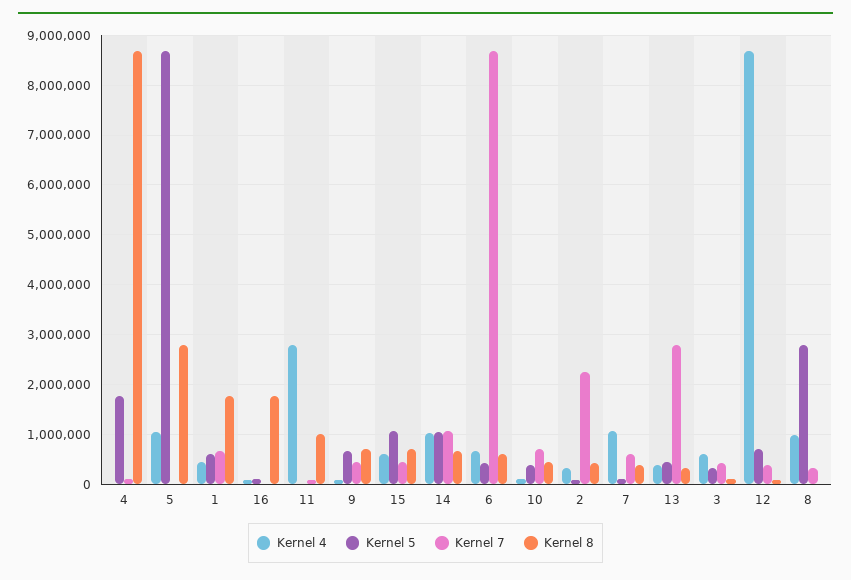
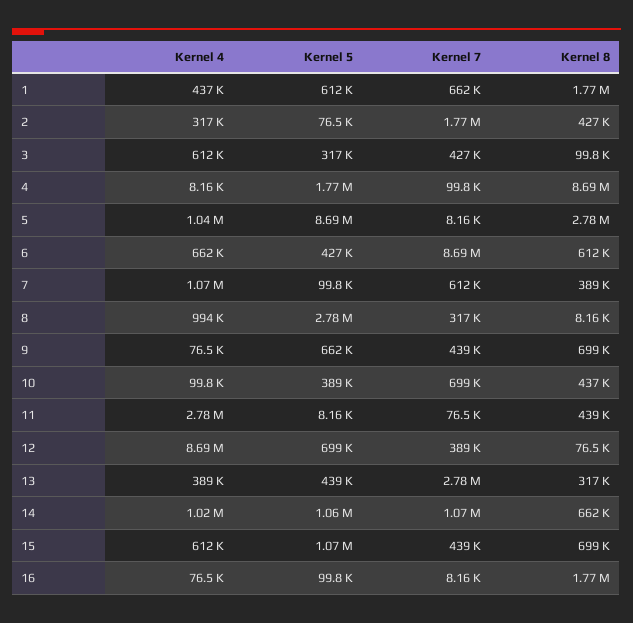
  {
    "Kernel 4": {
      "4": 8160,
      "5": 1040000,
      "1": 437000,
      "16": 76500,
      "11": 2780000,
      "9": 76500,
      "15": 612000,
      "14": 1020000,
      "6": 662000,
      "10": 99800,
      "2": 317000,
      "7": 1070000,
      "13": 389000,
      "3": 612000,
      "12": 8690000,
      "8": 994000
    },
    "Kernel 5": {
      "4": 1770000,
      "5": 8690000,
      "1": 612000,
      "16": 99800,
      "11": 8160,
      "9": 662000,
      "15": 1070000,
      "14": 1060000,
      "6": 427000,
      "10": 389000,
      "2": 76500,
      "7": 99800,
      "13": 439000,
      "3": 317000,
      "12": 699000,
      "8": 2780000
    },
    "Kernel 7": {
      "4": 99800,
      "5": 8160,
      "1": 662000,
      "16": 8160,
      "11": 76500,
      "9": 439000,
      "15": 439000,
      "14": 1070000,
      "6": 8690000,
      "10": 699000,
-     "2": 2200000,
+     "2": 1770000,
      "7": 612000,
      "13": 2780000,
      "3": 427000,
      "12": 389000,
      "8": 317000
    },
    "Kernel 8": {
      "4": 8690000,
      "5": 2780000,
      "1": 1770000,
      "16": 1770000,
-     "11": 1000000,
+     "11": 439000,
      "9": 699000,
      "15": 699000,
      "14": 662000,
      "6": 612000,
      "10": 437000,
      "2": 427000,
      "7": 389000,
      "13": 317000,
      "3": 99800,
      "12": 76500,
      "8": 8160
    }
  }

